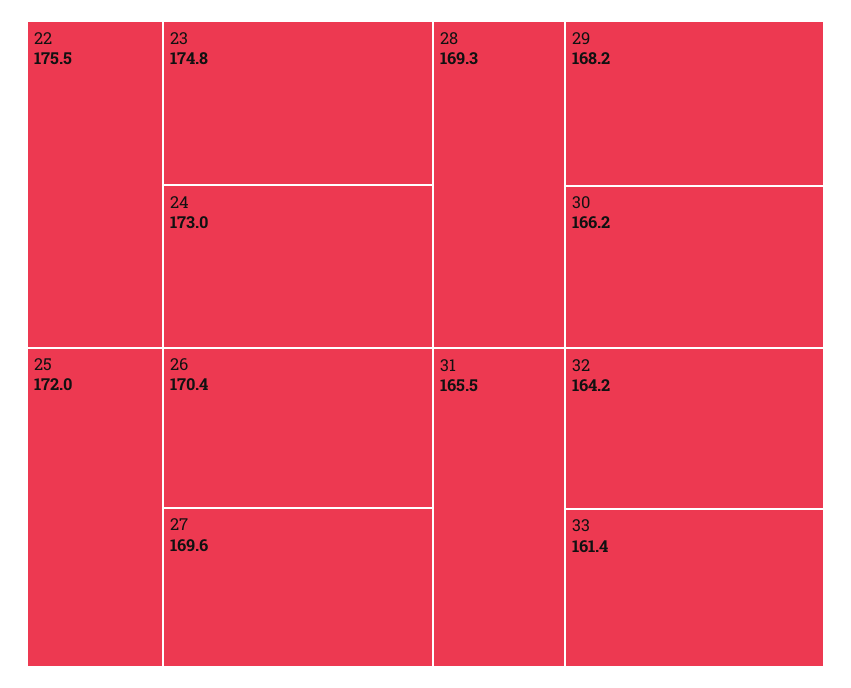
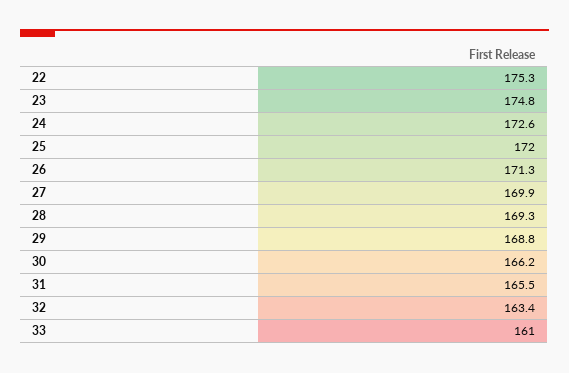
  {
-   "22": 175.5,
+   "22": 175.3,
    "23": 174.8,
-   "24": 173,
+   "24": 172.6,
    "25": 172,
-   "26": 170.4,
+   "26": 171.3,
-   "27": 169.6,
+   "27": 169.9,
    "28": 169.3,
-   "29": 168.2,
+   "29": 168.8,
    "30": 166.2,
    "31": 165.5,
-   "32": 164.2,
+   "32": 163.4,
-   "33": 161.4
+   "33": 161
  }

